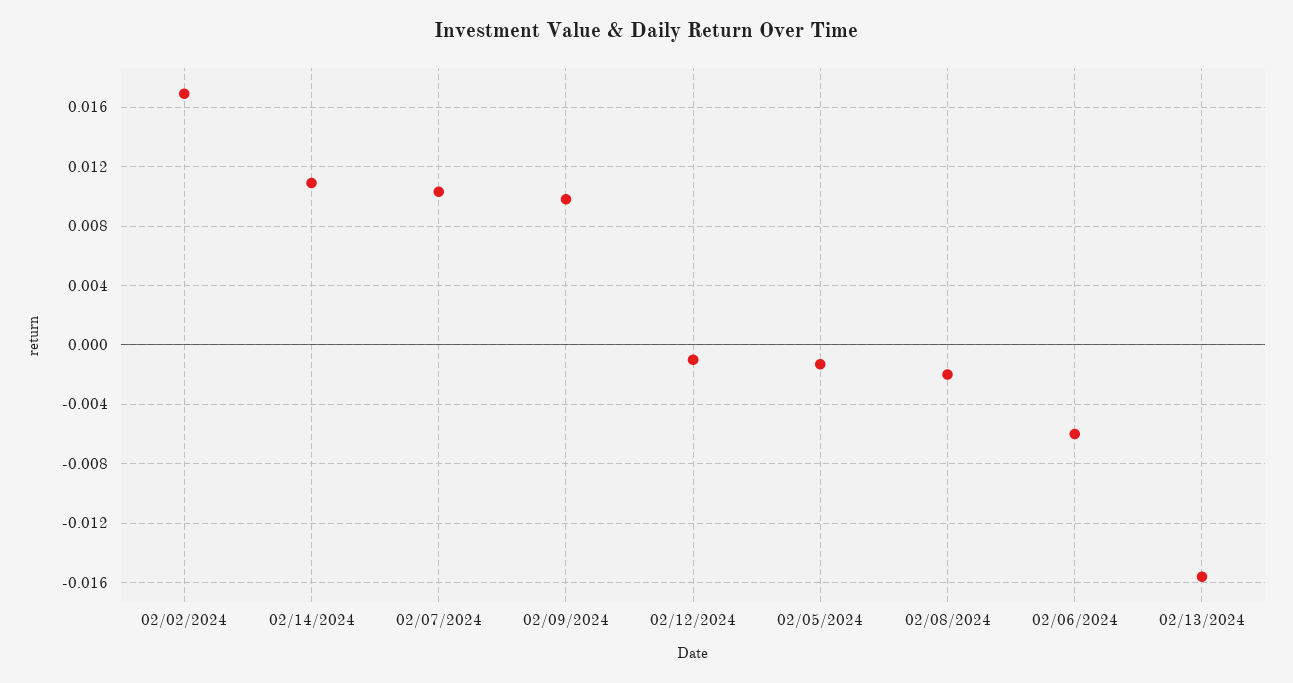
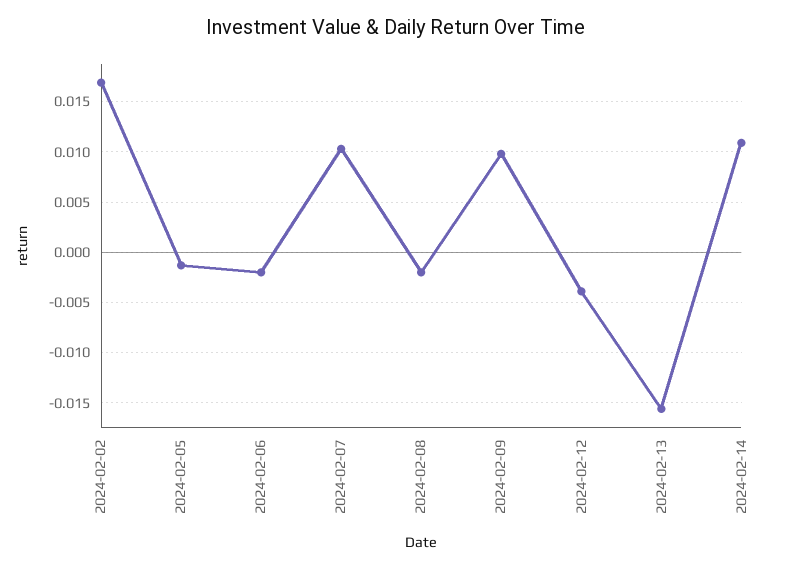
  {
    "02/02/2024": 0.017,
    "02/14/2024": 0.011,
    "02/07/2024": 0.0105,
    "02/09/2024": 0.01,
-   "02/12/2024": -0.001,
+   "02/12/2024": -0.004,
    "02/05/2024": -0.0015,
    "02/08/2024": -0.002,
-   "02/06/2024": -0.006,
+   "02/06/2024": -0.002,
    "02/13/2024": -0.0155
  }

